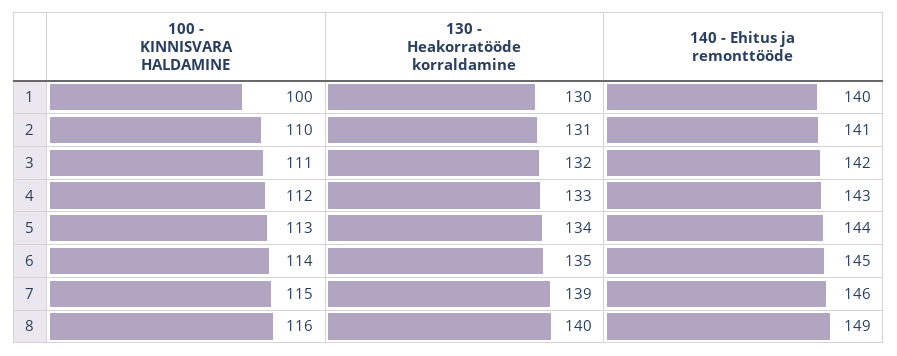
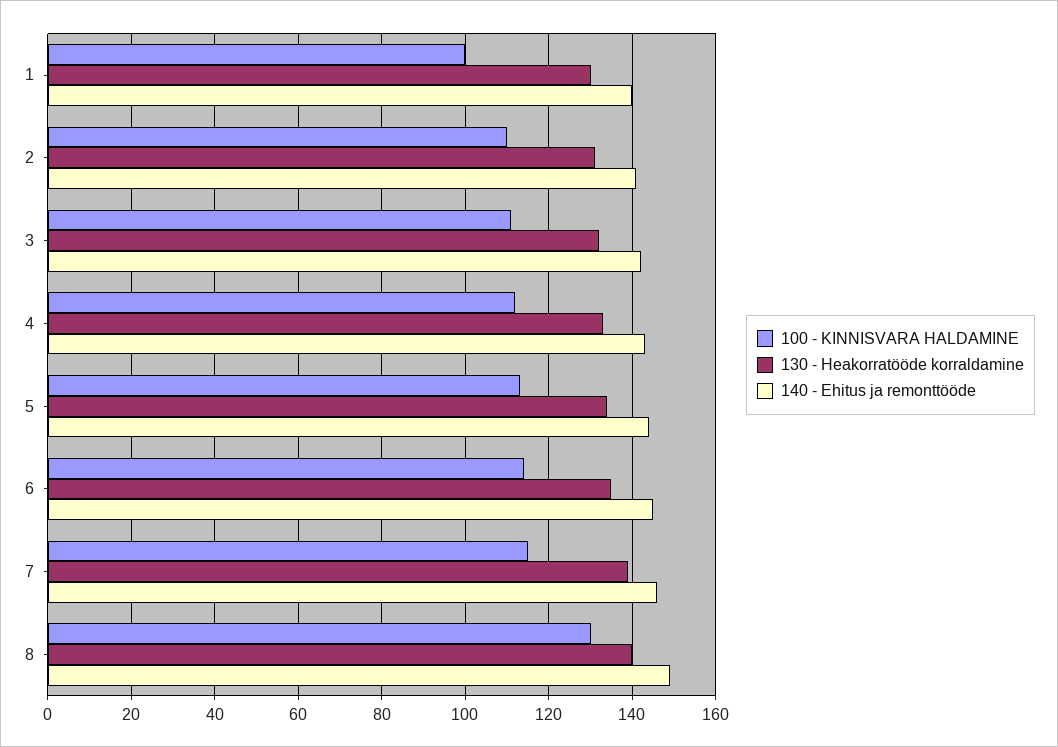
  {
    "100 - KINNISVARA HALDAMINE": {
      "1": 100,
      "2": 110,
      "3": 111,
      "4": 112,
      "5": 113,
      "6": 114,
      "7": 115,
-     "8": 116
+     "8": 130
    },
    "130 - Heakorratööde korraldamine": {
      "1": 130,
      "2": 131,
      "3": 132,
      "4": 133,
      "5": 134,
      "6": 135,
      "7": 139,
      "8": 140
    },
    "140 - Ehitus ja remonttööde": {
      "1": 140,
      "2": 141,
      "3": 142,
      "4": 143,
      "5": 144,
      "6": 145,
      "7": 146,
      "8": 149
    }
  }

